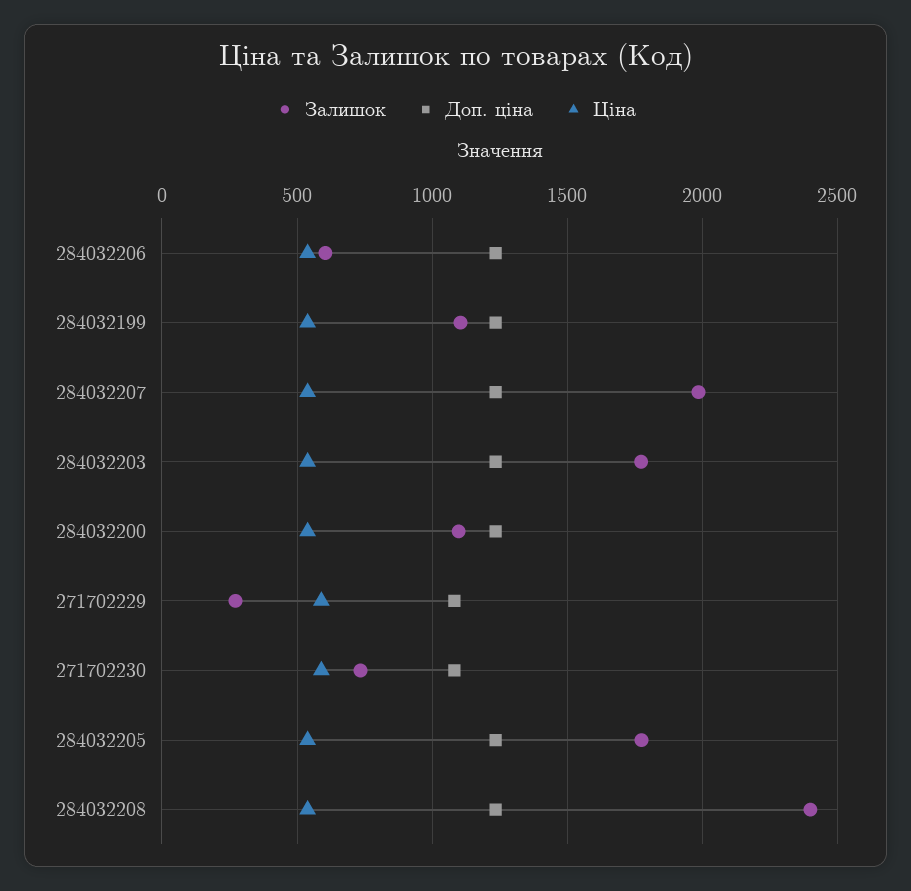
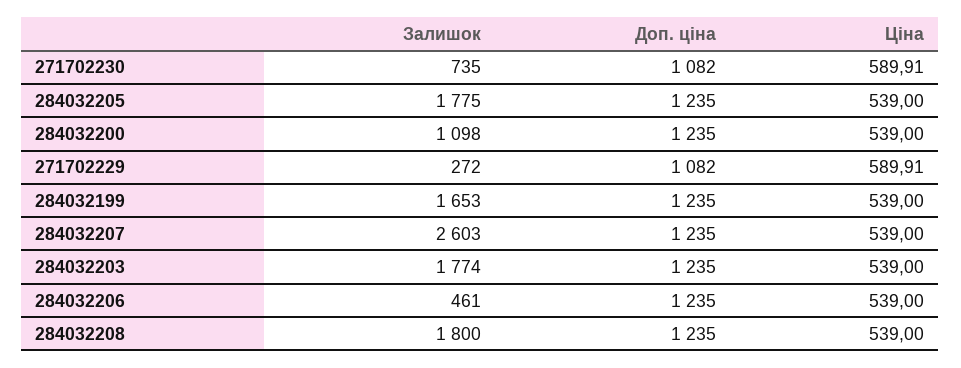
  {
    "Залишок": {
-     "284032206": 600,
+     "284032206": 461,
-     "284032199": 1100,
+     "284032199": 1653,
-     "284032207": 2000,
+     "284032207": 2603,
      "284032203": 1774,
      "284032200": 1098,
      "271702229": 272,
      "271702230": 735,
      "284032205": 1775,
-     "284032208": 2400
+     "284032208": 1800
    },
    "Доп. ціна": {
      "284032206": 1235,
      "284032199": 1235,
      "284032207": 1235,
      "284032203": 1235,
      "284032200": 1235,
      "271702229": 1082,
      "271702230": 1082,
      "284032205": 1235,
      "284032208": 1235
    },
    "Ціна": {
      "284032206": 539,
      "284032199": 539,
      "284032207": 539,
      "284032203": 539,
      "284032200": 539,
      "271702229": 589.91,
      "271702230": 589.91,
      "284032205": 539,
      "284032208": 539
    }
  }

